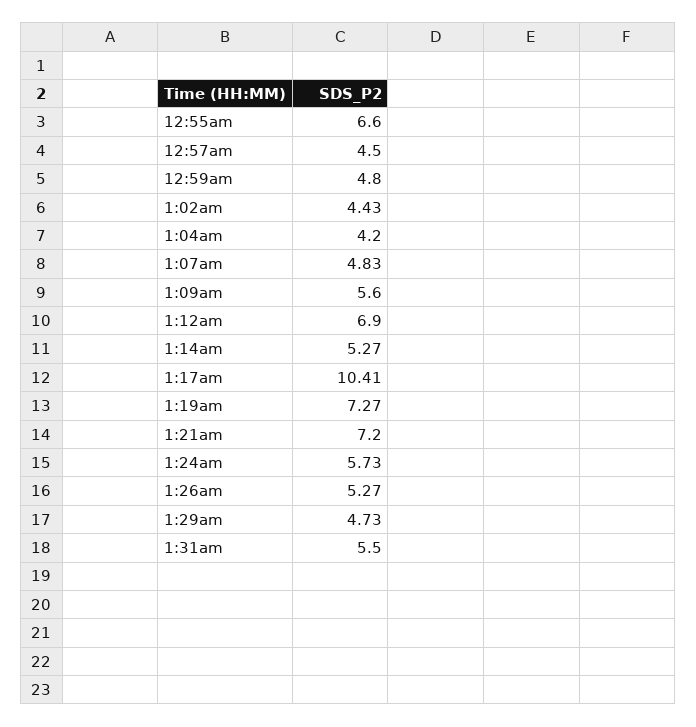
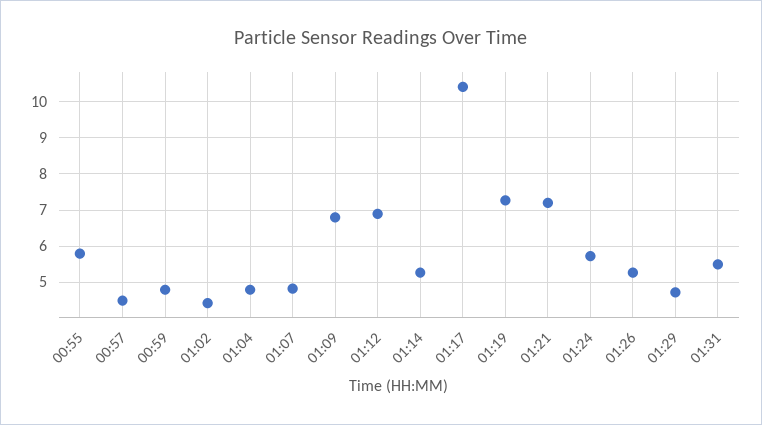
  {
-   "12:55am": 6.6,
+   "12:55am": 5.8,
    "12:57am": 4.5,
    "12:59am": 4.8,
    "1:02am": 4.43,
-   "1:04am": 4.2,
+   "1:04am": 4.8,
    "1:07am": 4.83,
-   "1:09am": 5.6,
+   "1:09am": 6.8,
    "1:12am": 6.9,
    "1:14am": 5.27,
    "1:17am": 10.41,
    "1:19am": 7.27,
    "1:21am": 7.2,
    "1:24am": 5.73,
    "1:26am": 5.27,
    "1:29am": 4.73,
    "1:31am": 5.5
  }

